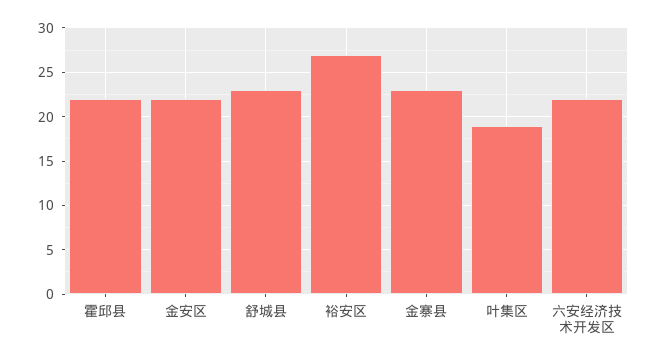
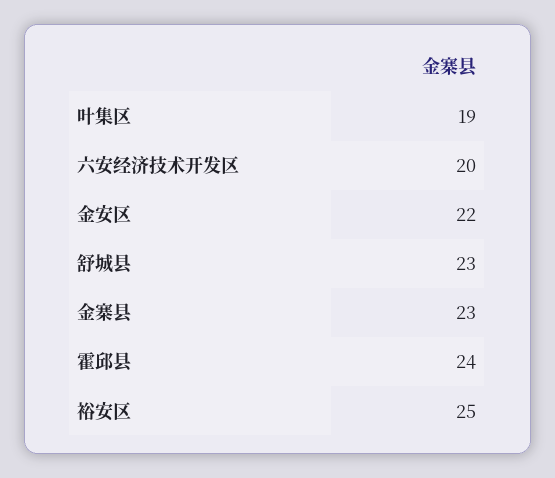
  {
-   "霍邱县": 22,
+   "霍邱县": 24,
    "金安区": 22,
    "舒城县": 23,
-   "裕安区": 27,
+   "裕安区": 25,
    "金寨县": 23,
    "叶集区": 19,
-   "六安经济技术开发区": 22
+   "六安经济技术开发区": 20
  }

